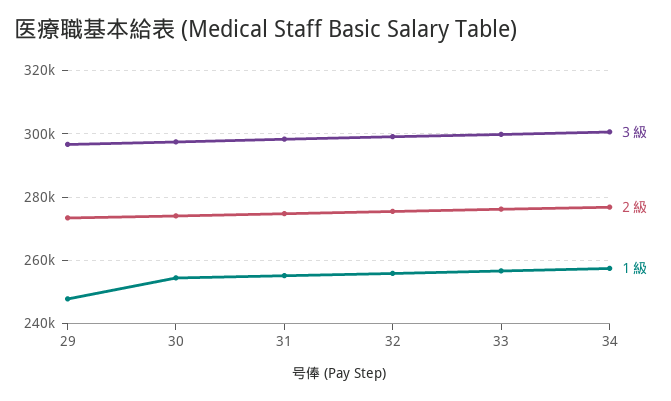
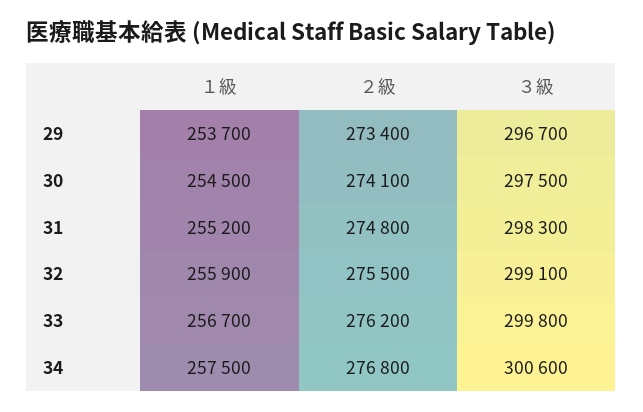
  {
    "３級": {
      "29": 296700,
      "30": 297500,
      "31": 298300,
      "32": 299100,
      "33": 299800,
      "34": 300600
    },
    "２級": {
      "29": 273400,
      "30": 274100,
      "31": 274800,
      "32": 275500,
      "33": 276200,
      "34": 276800
    },
    "１級": {
-     "29": 248000,
+     "29": 253700,
      "30": 254500,
      "31": 255200,
      "32": 255900,
      "33": 256700,
      "34": 257500
    }
  }

